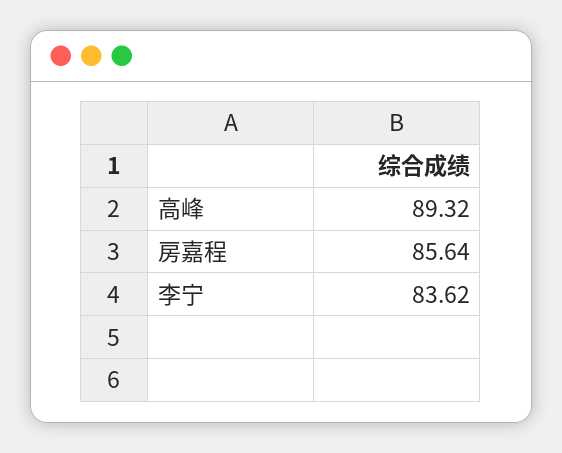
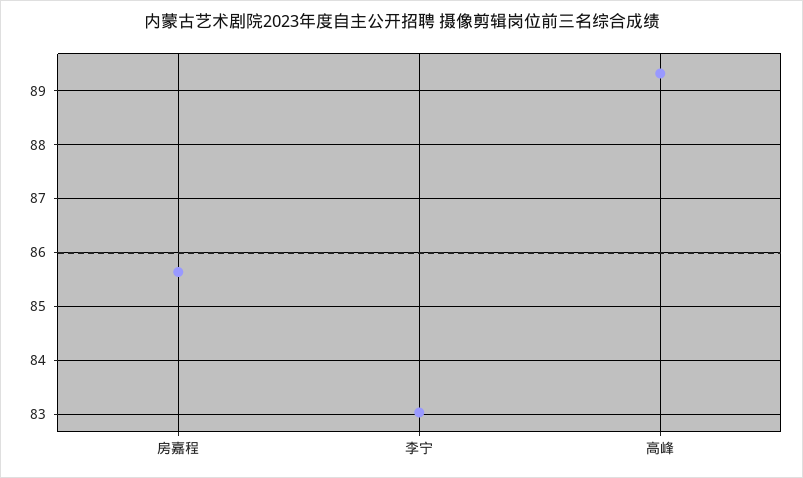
  {
    "高峰": 89.32,
    "房嘉程": 85.64,
-   "李宁": 83.62
+   "李宁": 83
  }

